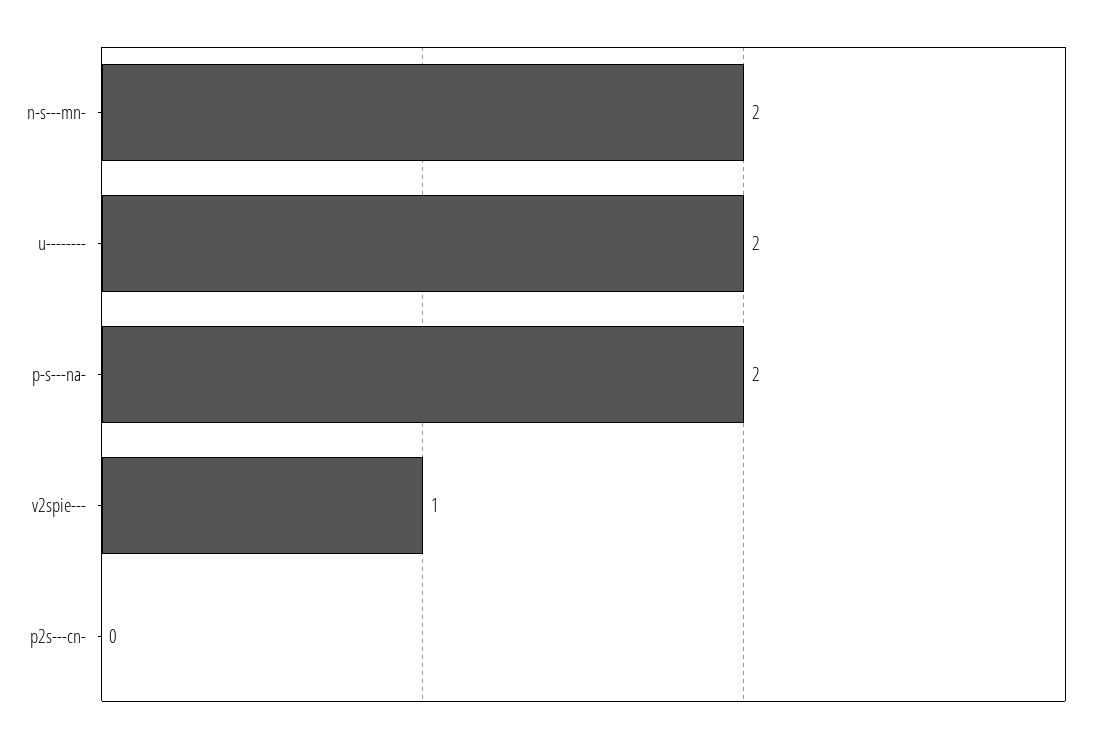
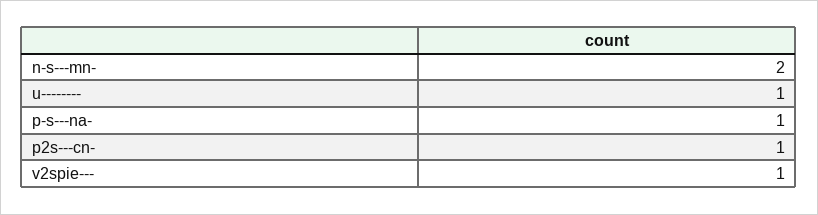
  {
    "n-s---mn-": 2,
-   "u--------": 2,
+   "u--------": 1,
-   "p-s---na-": 2,
+   "p-s---na-": 1,
    "v2spie---": 1,
-   "p2s---cn-": 0
+   "p2s---cn-": 1
  }

